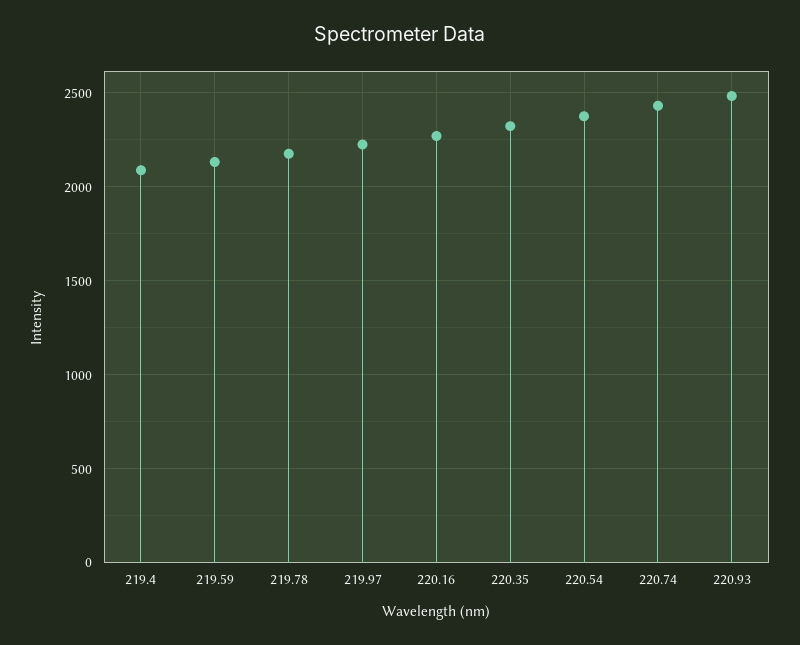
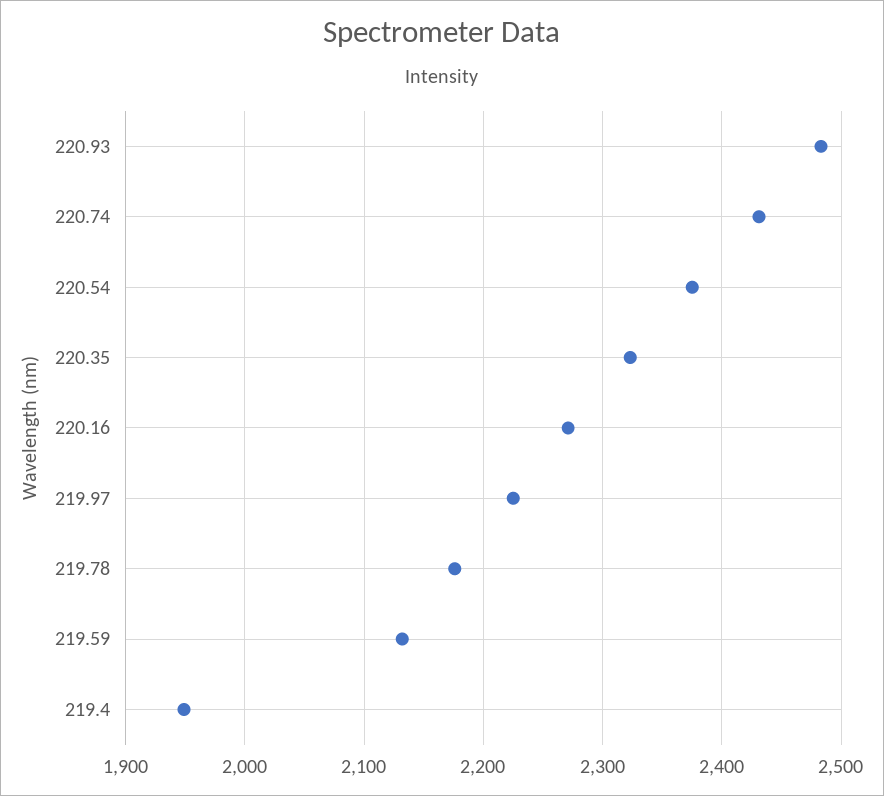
  {
-   "219.4": 2100,
+   "219.4": 1950,
    "219.59": 2130,
    "219.78": 2180,
    "219.97": 2230,
    "220.16": 2270,
    "220.35": 2320,
    "220.54": 2380,
    "220.74": 2430,
    "220.93": 2480
  }

